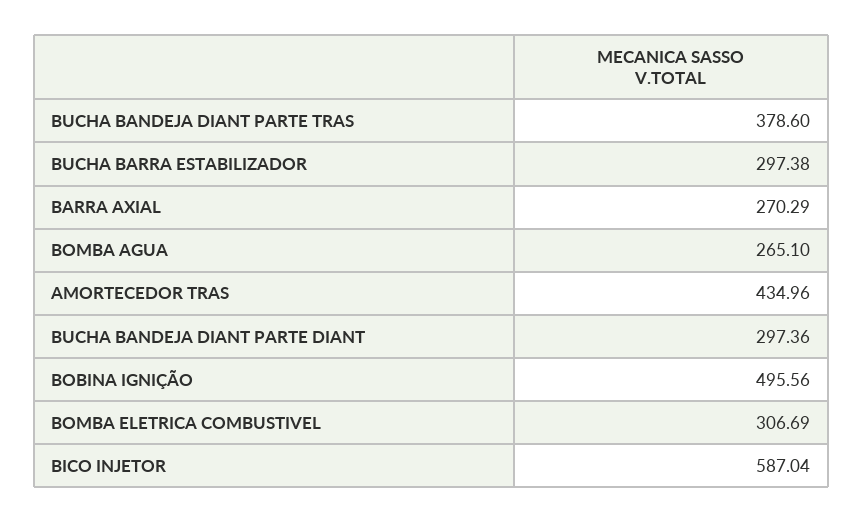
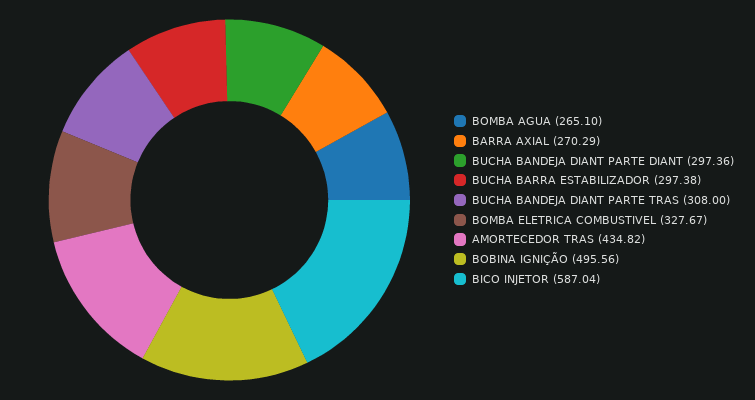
  {
-   "BUCHA BANDEJA DIANT PARTE TRAS": 378.6,
+   "BUCHA BANDEJA DIANT PARTE TRAS": 308,
    "BUCHA BARRA ESTABILIZADOR": 297.38,
    "BARRA AXIAL": 270.29,
    "BOMBA AGUA": 265.1,
-   "AMORTECEDOR TRAS": 434.96,
+   "AMORTECEDOR TRAS": 434.82,
    "BUCHA BANDEJA DIANT PARTE DIANT": 297.36,
    "BOBINA IGNIÇÃO": 495.56,
-   "BOMBA ELETRICA COMBUSTIVEL": 306.69,
+   "BOMBA ELETRICA COMBUSTIVEL": 327.67,
    "BICO INJETOR": 587.04
  }

